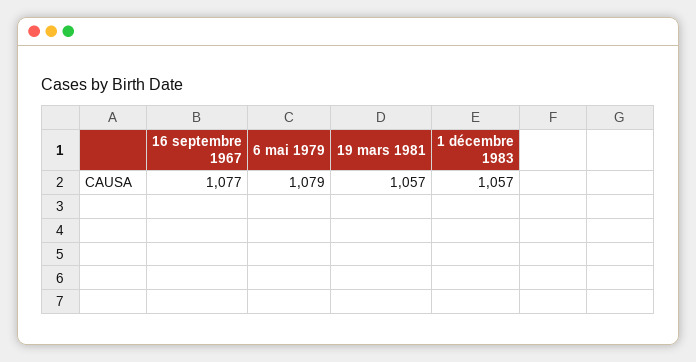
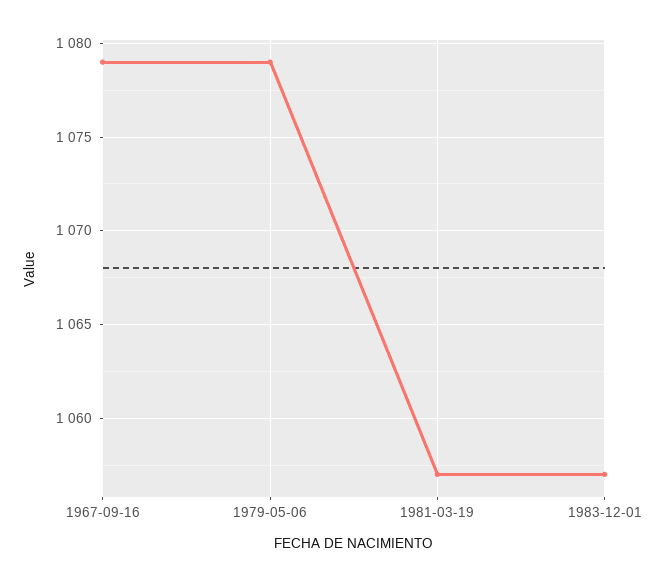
  {
-   "16 septembre 1967": 1077,
+   "16 septembre 1967": 1079,
    "6 mai 1979": 1079,
    "19 mars 1981": 1057,
    "1 décembre 1983": 1057
  }

